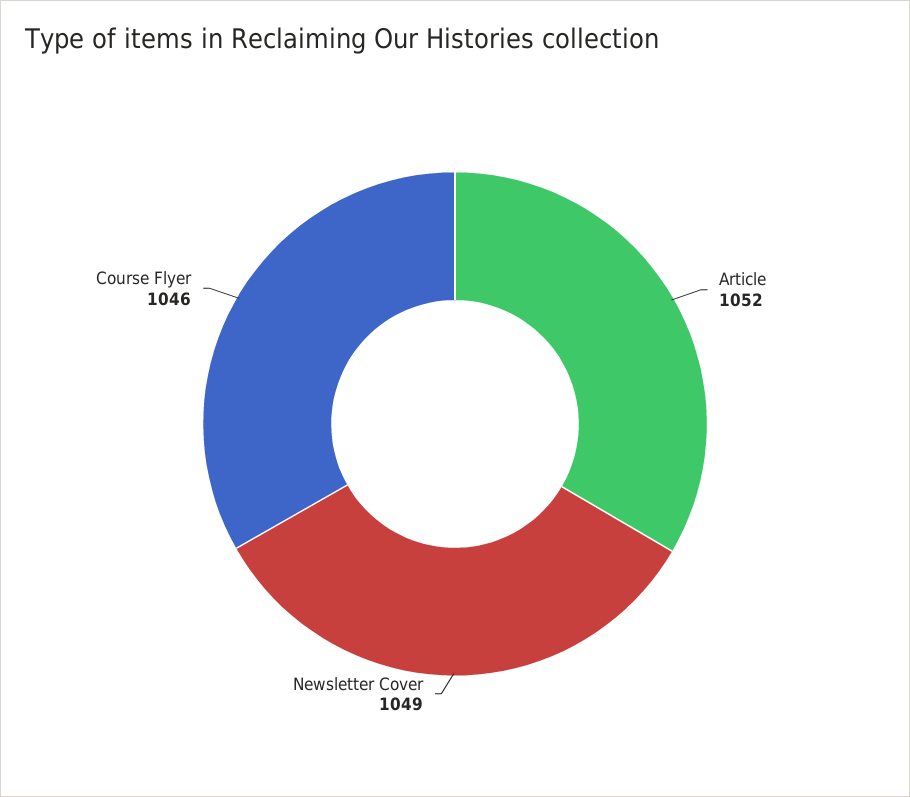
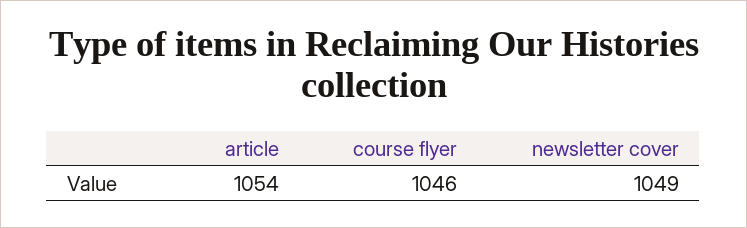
  {
-   "Article": 1052,
+   "Article": 1054,
    "Newsletter Cover": 1049,
    "Course Flyer": 1046
  }

